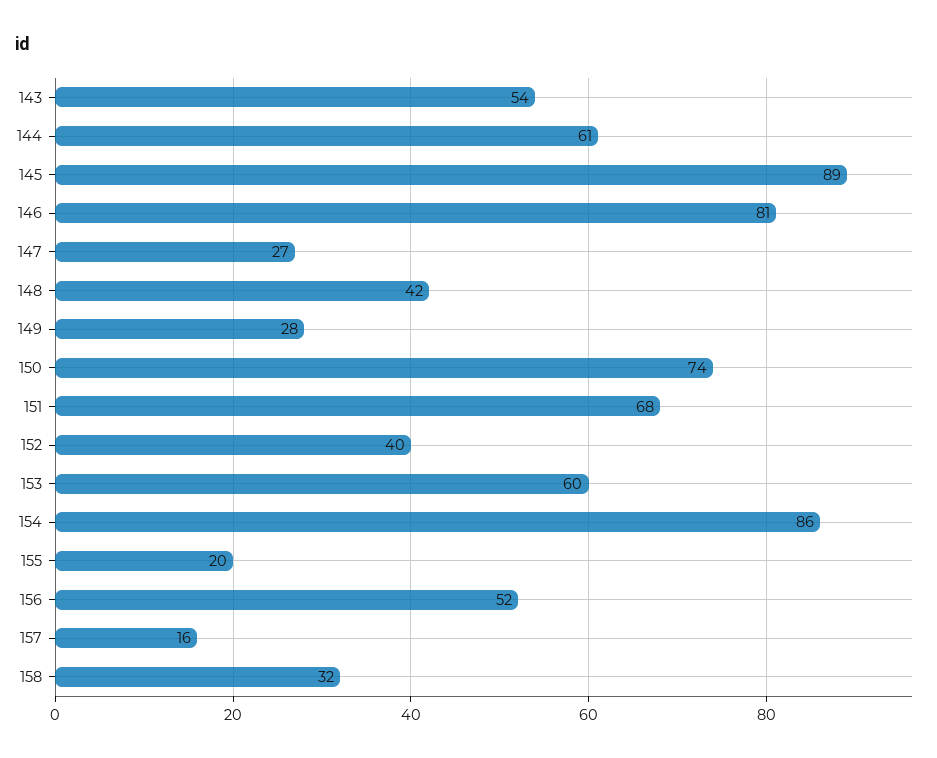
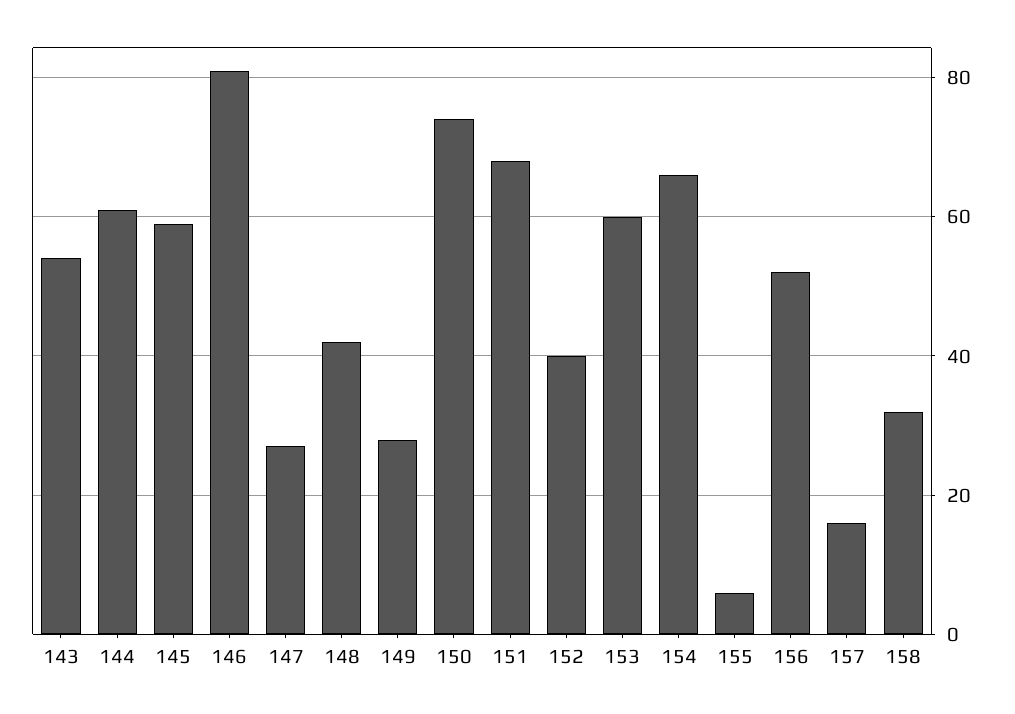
  {
    "143": 54,
    "144": 61,
-   "145": 89,
+   "145": 60,
    "146": 81,
    "147": 27,
    "148": 42,
    "149": 28,
    "150": 74,
    "151": 68,
    "152": 40,
    "153": 60,
-   "154": 86,
+   "154": 65,
-   "155": 20,
+   "155": 5,
    "156": 52,
    "157": 16,
    "158": 32
  }

